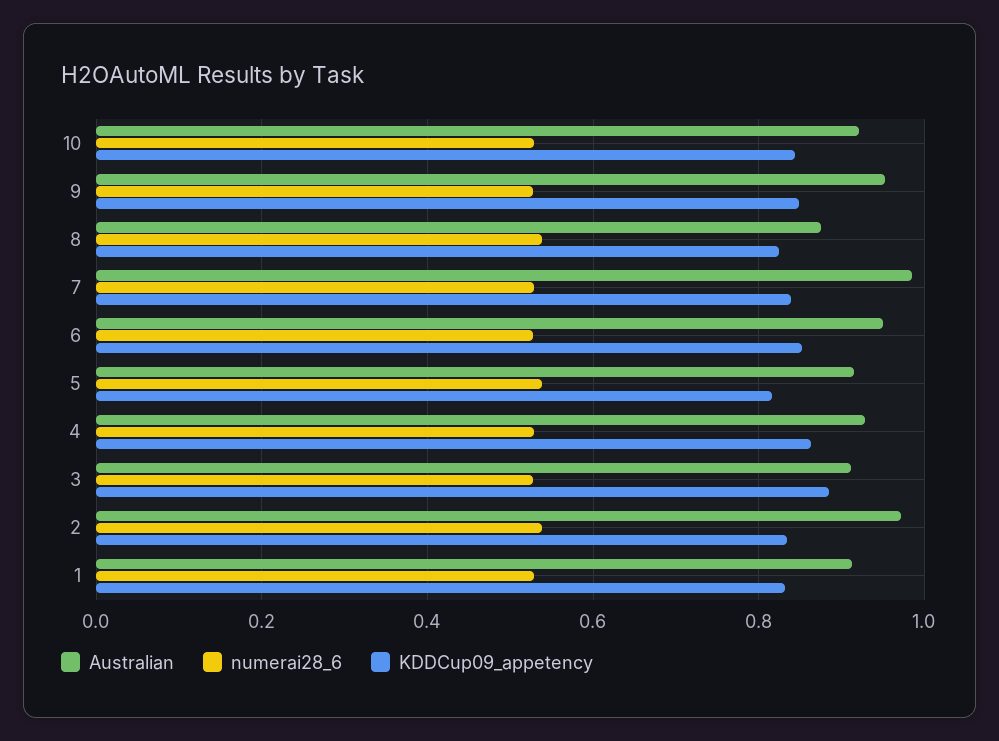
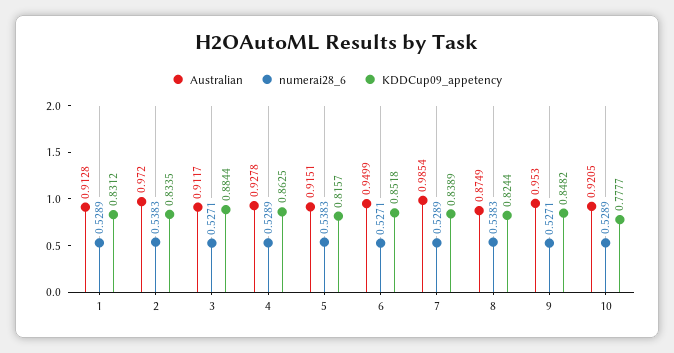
  {
    "Australian": {
      "10": 0.9205,
      "9": 0.953,
      "8": 0.8749,
      "7": 0.9854,
      "6": 0.9499,
      "5": 0.9151,
      "4": 0.9278,
      "3": 0.9117,
      "2": 0.972,
      "1": 0.9128
    },
    "numerai28_6": {
      "10": 0.5289,
      "9": 0.5271,
      "8": 0.5383,
      "7": 0.5289,
      "6": 0.5271,
      "5": 0.5383,
      "4": 0.5289,
      "3": 0.5271,
      "2": 0.5383,
      "1": 0.5289
    },
    "KDDCup09_appetency": {
-     "10": 0.84,
+     "10": 0.7777,
      "9": 0.8482,
      "8": 0.8244,
      "7": 0.8389,
      "6": 0.8518,
      "5": 0.8157,
      "4": 0.8625,
      "3": 0.8844,
      "2": 0.8335,
      "1": 0.8312
    }
  }

